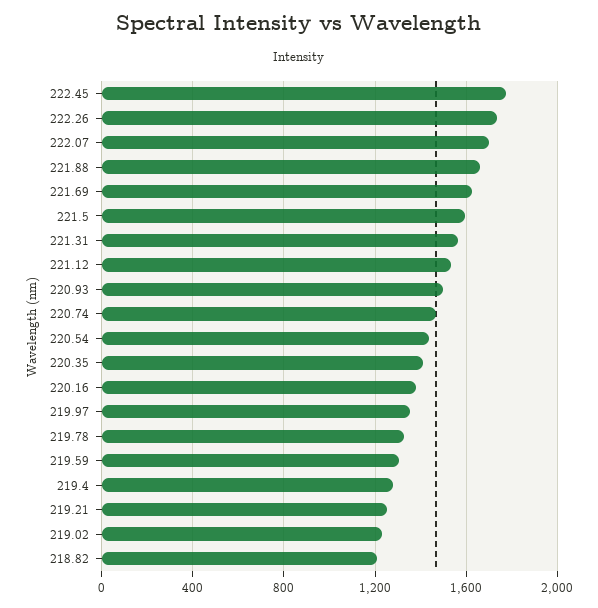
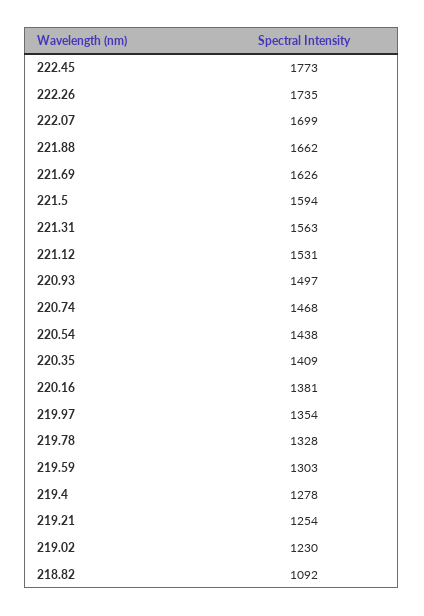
  {
    "222.45": 1773,
    "222.26": 1735,
    "222.07": 1699,
    "221.88": 1662,
    "221.69": 1626,
    "221.5": 1594,
    "221.31": 1563,
    "221.12": 1531,
    "220.93": 1497,
    "220.74": 1468,
    "220.54": 1438,
    "220.35": 1409,
    "220.16": 1381,
    "219.97": 1354,
    "219.78": 1328,
    "219.59": 1303,
    "219.4": 1278,
    "219.21": 1254,
    "219.02": 1230,
-   "218.82": 1200
+   "218.82": 1092
  }

